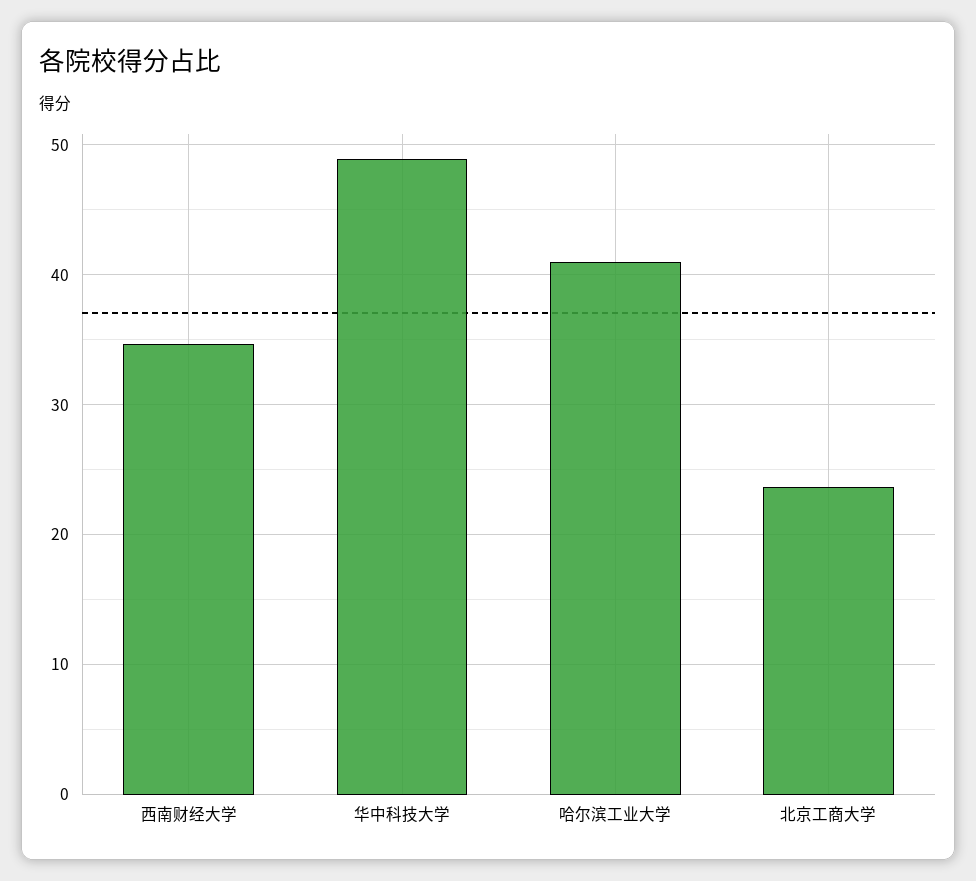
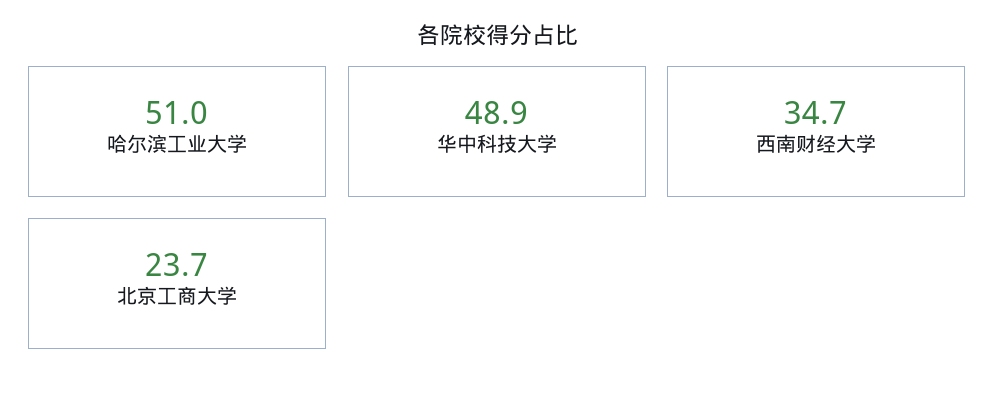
  {
    "西南财经大学": 34.7,
    "华中科技大学": 48.9,
-   "哈尔滨工业大学": 41,
+   "哈尔滨工业大学": 51,
    "北京工商大学": 23.7
  }

